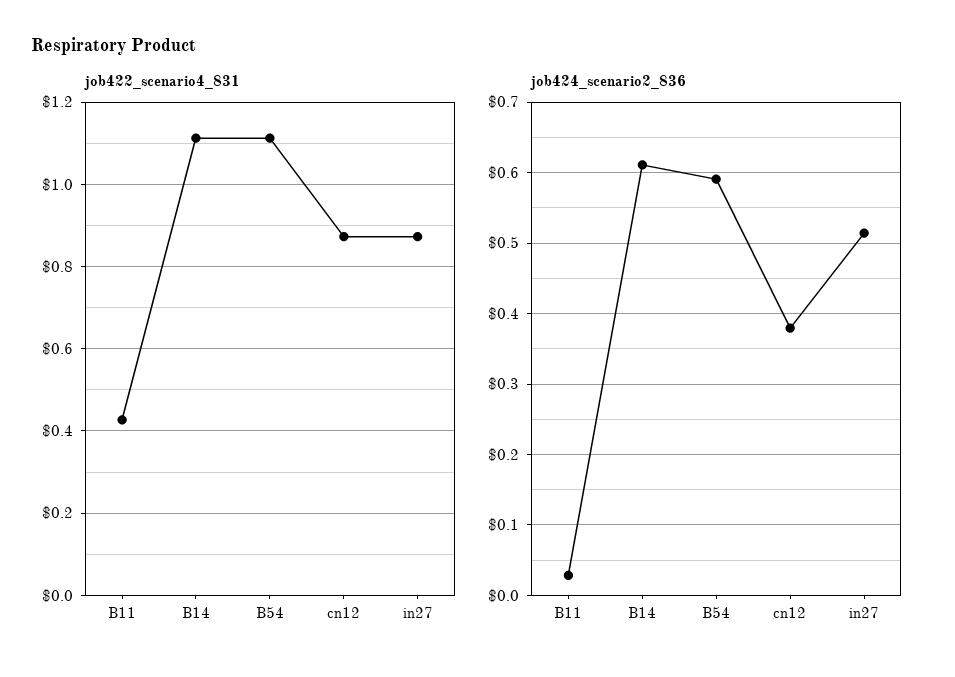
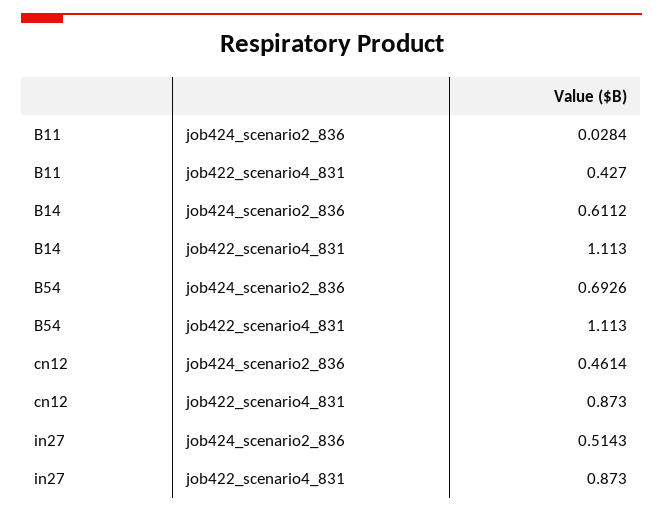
  {
    "job422_scenario4_831": {
      "B11": 0.427,
      "B14": 1.113,
      "B54": 1.113,
      "cn12": 0.873,
      "in27": 0.873
    },
    "job424_scenario2_836": {
      "B11": 0.0284,
      "B14": 0.6112,
-     "B54": 0.59,
+     "B54": 0.6926,
-     "cn12": 0.38,
+     "cn12": 0.4614,
      "in27": 0.5143
    }
  }

